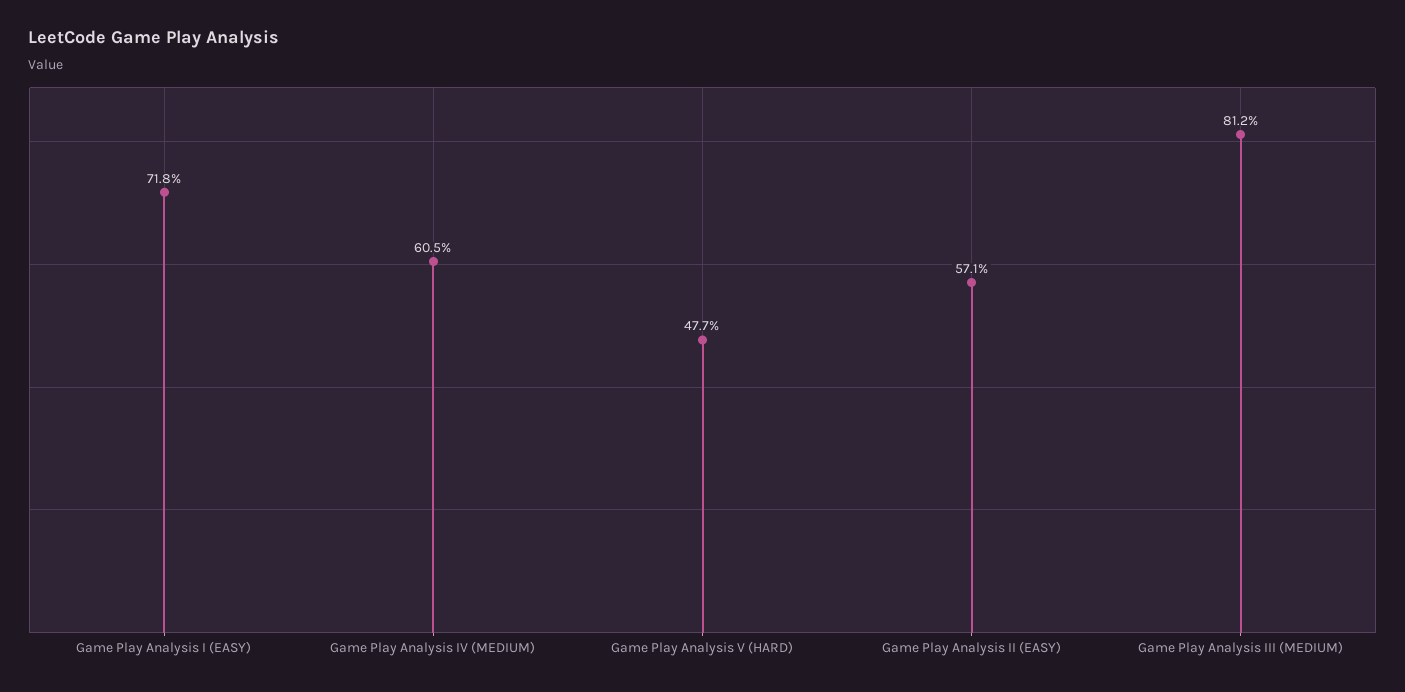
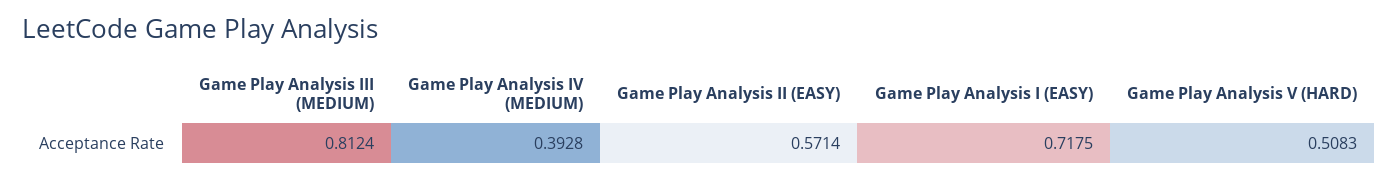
  {
    "Game Play Analysis I (EASY)": 0.7175,
-   "Game Play Analysis IV (MEDIUM)": 0.605,
+   "Game Play Analysis IV (MEDIUM)": 0.3928,
-   "Game Play Analysis V (HARD)": 0.477,
+   "Game Play Analysis V (HARD)": 0.5083,
    "Game Play Analysis II (EASY)": 0.5714,
    "Game Play Analysis III (MEDIUM)": 0.8124
  }

